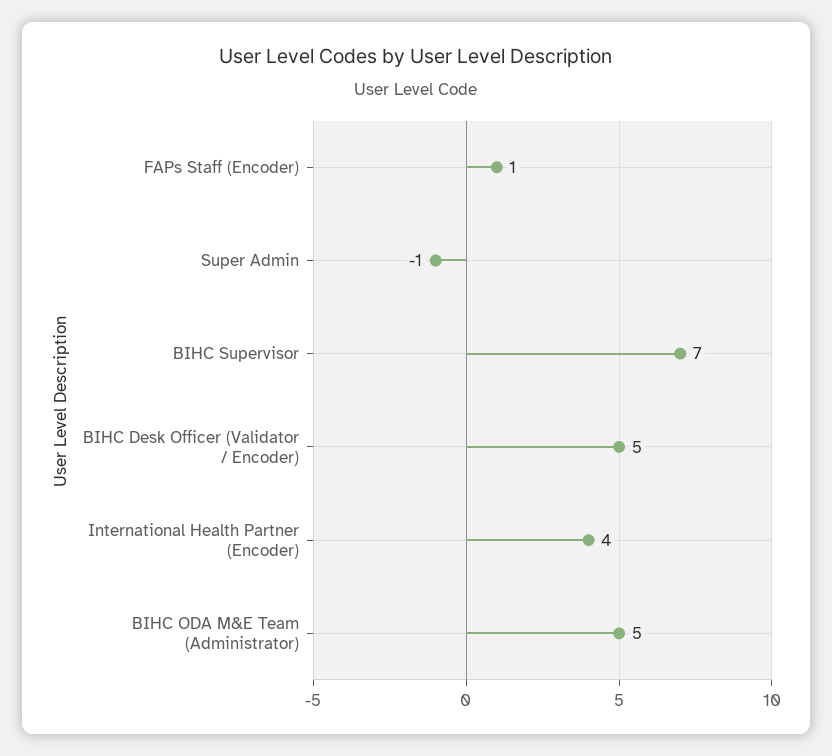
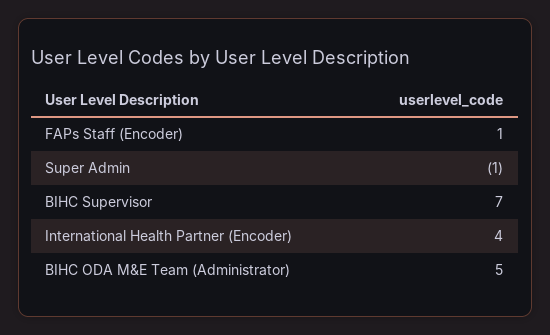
  {
    "FAPs Staff (Encoder)": 1,
    "Super Admin": -1,
    "BIHC Supervisor": 7,
-   "BIHC Desk Officer (Validator / Encoder)": 5,
    "International Health Partner (Encoder)": 4,
    "BIHC ODA M&E Team (Administrator)": 5
  }

